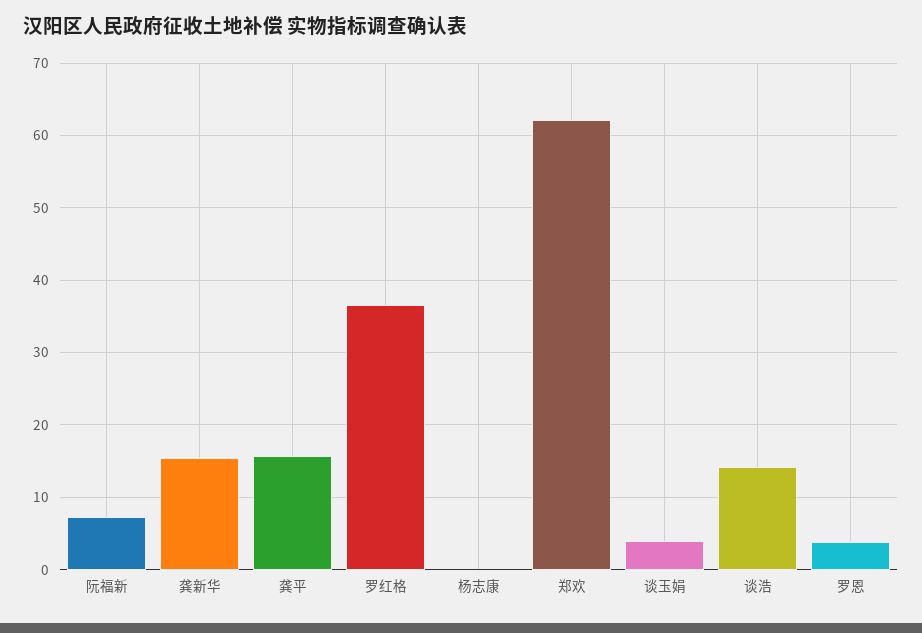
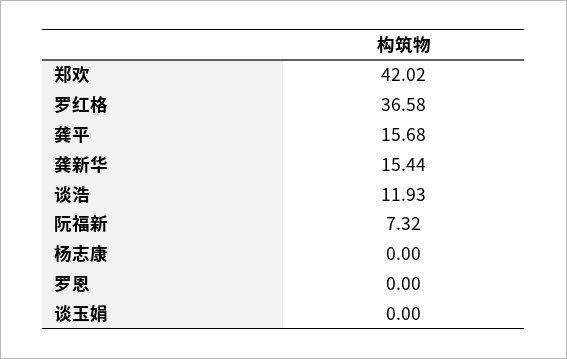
  {
    "阮福新": 7.32,
    "龚新华": 15.44,
    "龚平": 15.68,
    "罗红格": 36.58,
    "杨志康": 0,
-   "郑欢": 62,
+   "郑欢": 42.02,
-   "谈玉娟": 4,
+   "谈玉娟": 0,
-   "谈浩": 14,
+   "谈浩": 11.93,
-   "罗恩": 4
+   "罗恩": 0
  }

